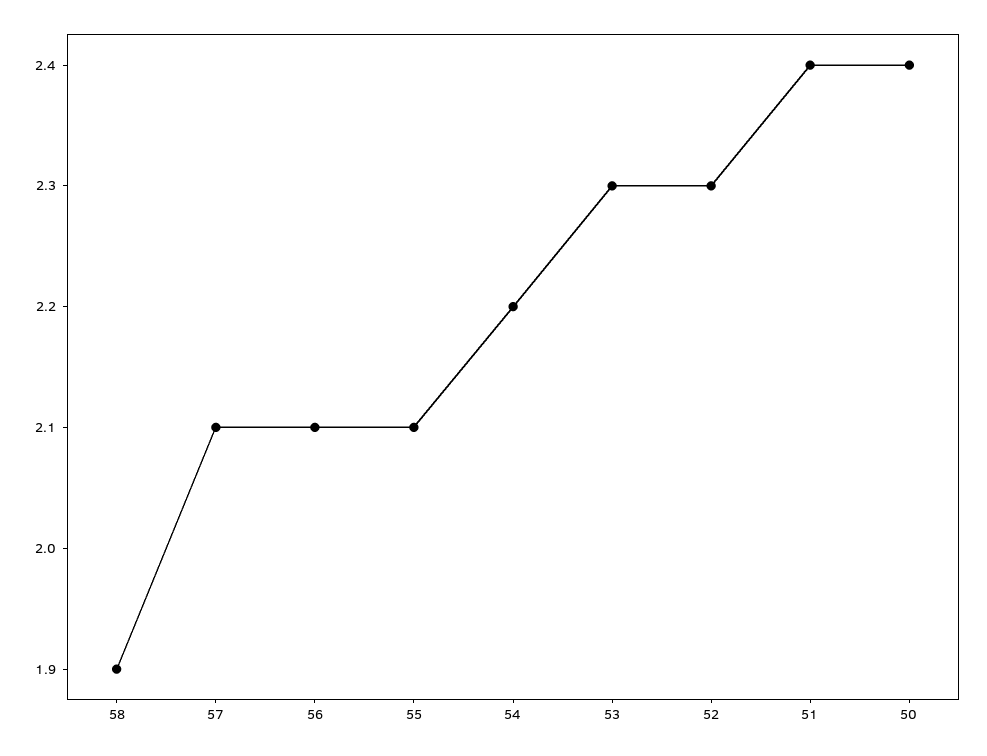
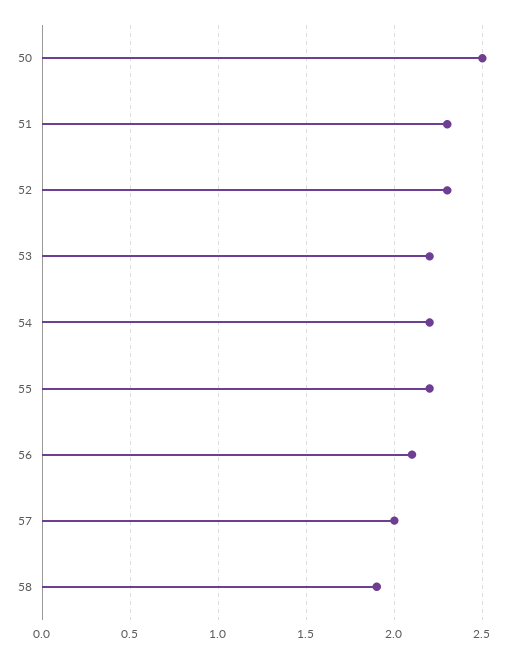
  {
    "58": 1.9,
-   "57": 2.1,
+   "57": 2,
    "56": 2.1,
-   "55": 2.1,
+   "55": 2.2,
    "54": 2.2,
-   "53": 2.3,
+   "53": 2.2,
    "52": 2.3,
-   "51": 2.4,
+   "51": 2.3,
-   "50": 2.4
+   "50": 2.5
  }

